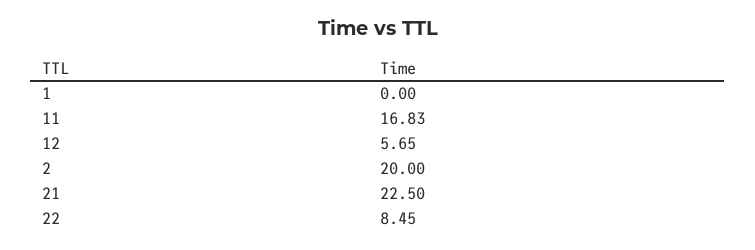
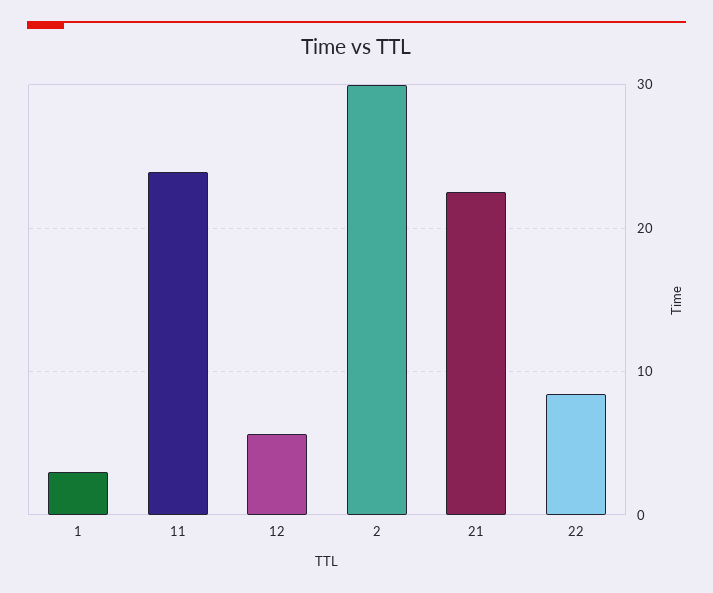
  {
-   "1": 0,
+   "1": 3,
-   "11": 16.83,
+   "11": 24,
    "12": 5.65,
-   "2": 20,
+   "2": 30,
    "21": 22.5,
    "22": 8.45
  }

